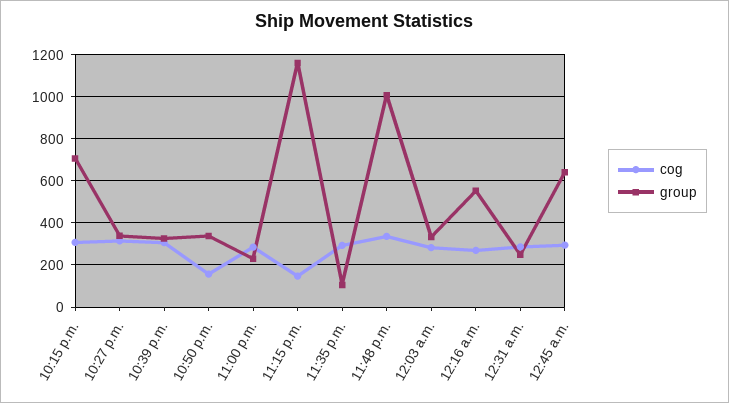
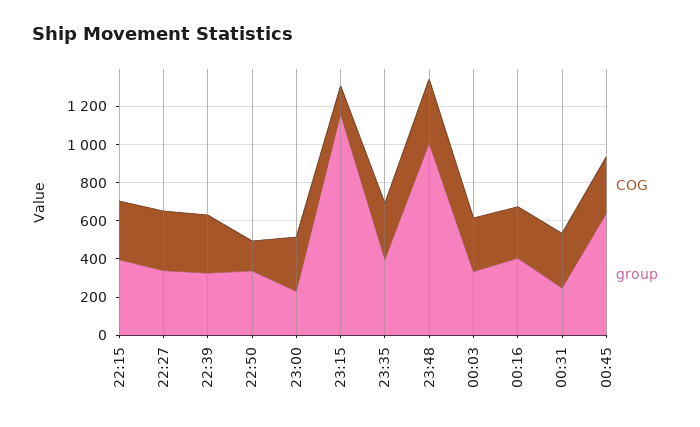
  {
    "cog": {
      "10:15 p.m.": 300,
      "10:27 p.m.": 300,
      "10:39 p.m.": 300,
      "10:50 p.m.": 150,
      "11:00 p.m.": 300,
      "11:15 p.m.": 150,
      "11:35 p.m.": 300,
      "11:48 p.m.": 350,
      "12:03 a.m.": 300,
      "12:16 a.m.": 250,
      "12:31 a.m.": 300,
      "12:45 a.m.": 300
    },
    "group": {
-     "10:15 p.m.": 700,
+     "10:15 p.m.": 400,
      "10:27 p.m.": 350,
      "10:39 p.m.": 350,
      "10:50 p.m.": 350,
      "11:00 p.m.": 250,
      "11:15 p.m.": 1150,
-     "11:35 p.m.": 100,
+     "11:35 p.m.": 400,
      "11:48 p.m.": 1000,
      "12:03 a.m.": 350,
-     "12:16 a.m.": 550,
+     "12:16 a.m.": 400,
      "12:31 a.m.": 250,
      "12:45 a.m.": 650
    }
  }

